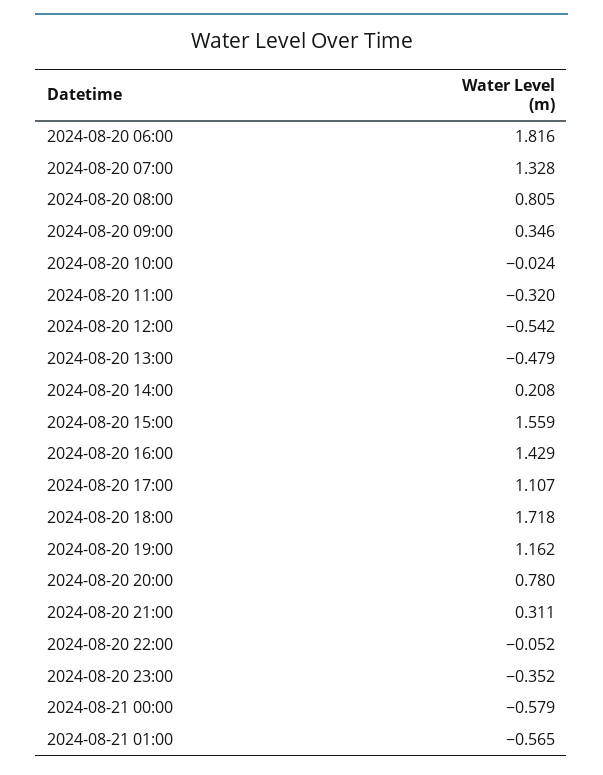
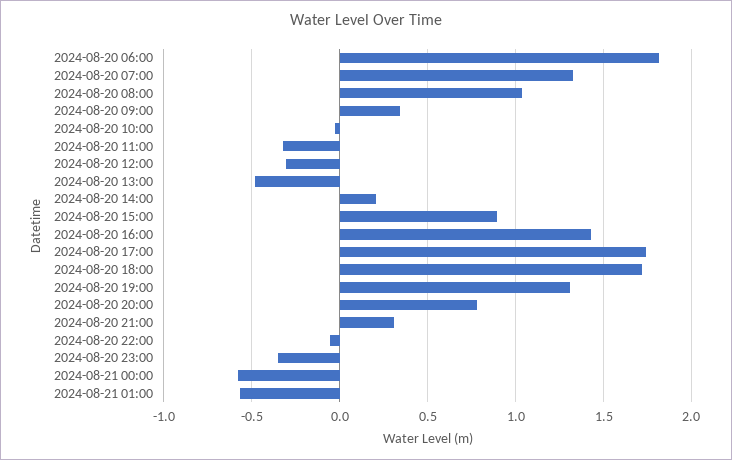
  {
    "2024-08-20 06:00": 1.816,
    "2024-08-20 07:00": 1.328,
-   "2024-08-20 08:00": 0.805,
+   "2024-08-20 08:00": 1.05,
    "2024-08-20 09:00": 0.346,
    "2024-08-20 10:00": -0.024,
    "2024-08-20 11:00": -0.32,
-   "2024-08-20 12:00": -0.542,
+   "2024-08-20 12:00": -0.3,
    "2024-08-20 13:00": -0.479,
    "2024-08-20 14:00": 0.208,
-   "2024-08-20 15:00": 1.559,
+   "2024-08-20 15:00": 0.9,
    "2024-08-20 16:00": 1.429,
-   "2024-08-20 17:00": 1.107,
+   "2024-08-20 17:00": 1.75,
    "2024-08-20 18:00": 1.718,
-   "2024-08-20 19:00": 1.162,
+   "2024-08-20 19:00": 1.3,
    "2024-08-20 20:00": 0.78,
    "2024-08-20 21:00": 0.311,
    "2024-08-20 22:00": -0.052,
    "2024-08-20 23:00": -0.352,
    "2024-08-21 00:00": -0.579,
    "2024-08-21 01:00": -0.565
  }

